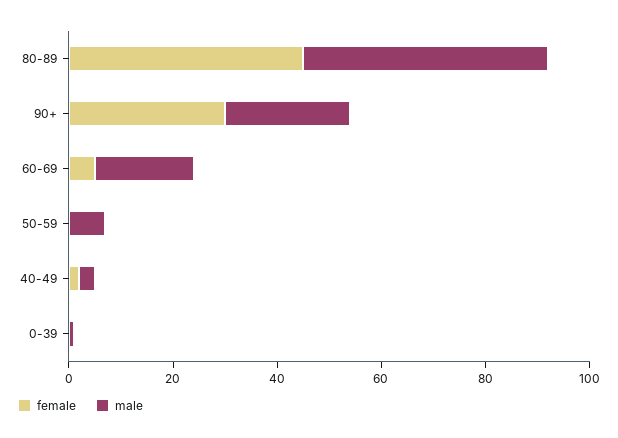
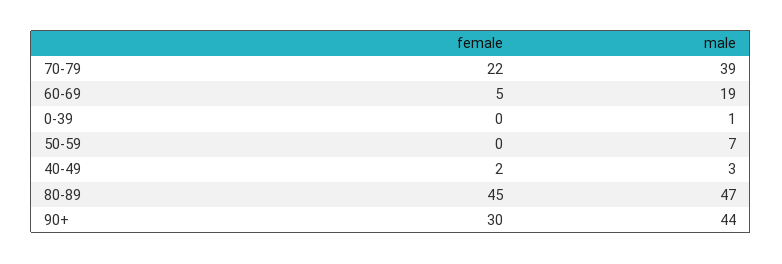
  {
    "female": {
      "80-89": 45,
      "90+": 30,
      "60-69": 5,
      "50-59": 0,
      "40-49": 2,
-     "0-39": 0
+     "0-39": 0,
+     "70-79": 22
    },
    "male": {
      "80-89": 47,
-     "90+": 25,
+     "90+": 44,
      "60-69": 19,
      "50-59": 7,
      "40-49": 3,
-     "0-39": 1
+     "0-39": 1,
+     "70-79": 39
    }
  }

